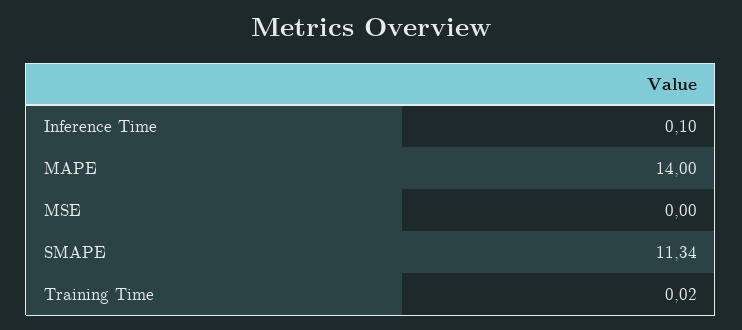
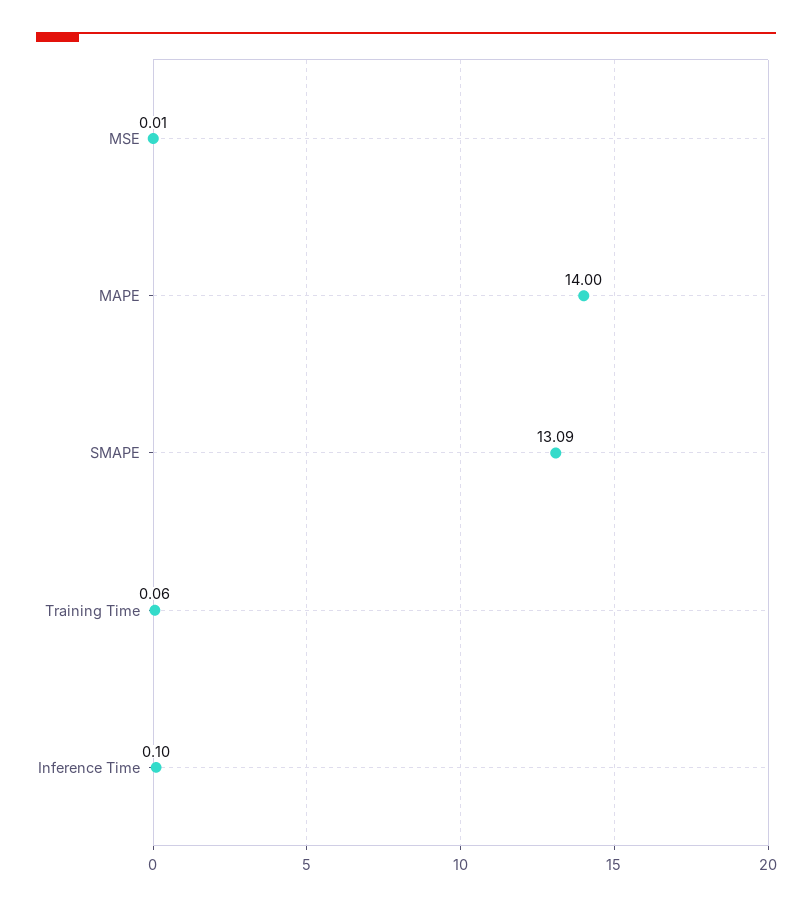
  {
    "Inference Time": 0.1,
    "MAPE": 14,
-   "MSE": 0,
+   "MSE": 0.01,
-   "SMAPE": 11.34,
+   "SMAPE": 13.09,
-   "Training Time": 0.02
+   "Training Time": 0.06
  }

